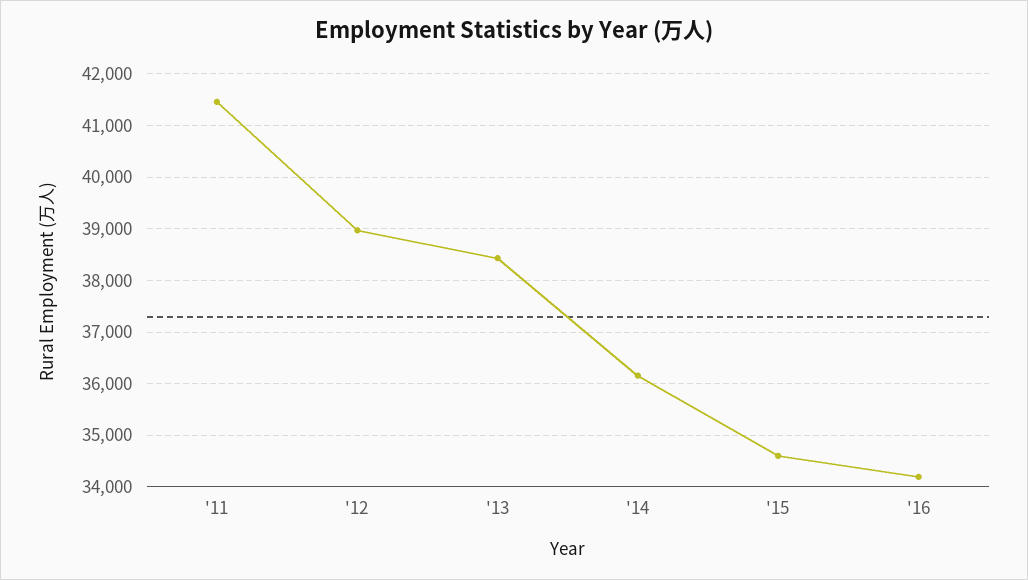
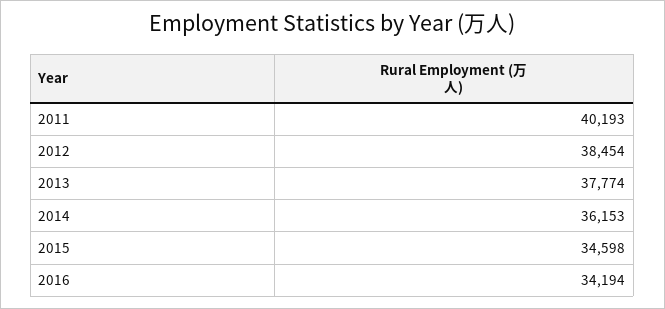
  {
-   "'11": 41400,
+   "'11": 40193,
-   "'12": 39000,
+   "'12": 38454,
-   "'13": 38400,
+   "'13": 37774,
    "'14": 36153,
    "'15": 34598,
    "'16": 34194
  }

